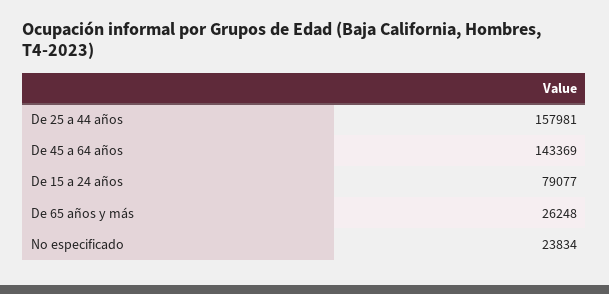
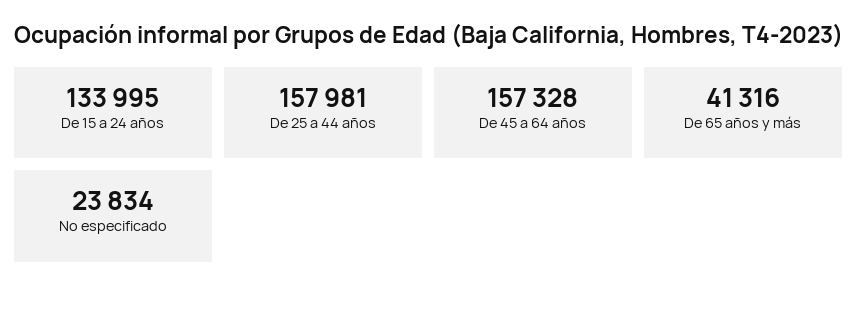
  {
    "De 25 a 44 años": 157981,
-   "De 45 a 64 años": 143369,
+   "De 45 a 64 años": 157328,
-   "De 15 a 24 años": 79077,
+   "De 15 a 24 años": 133995,
-   "De 65 años y más": 26248,
+   "De 65 años y más": 41316,
    "No especificado": 23834
  }

